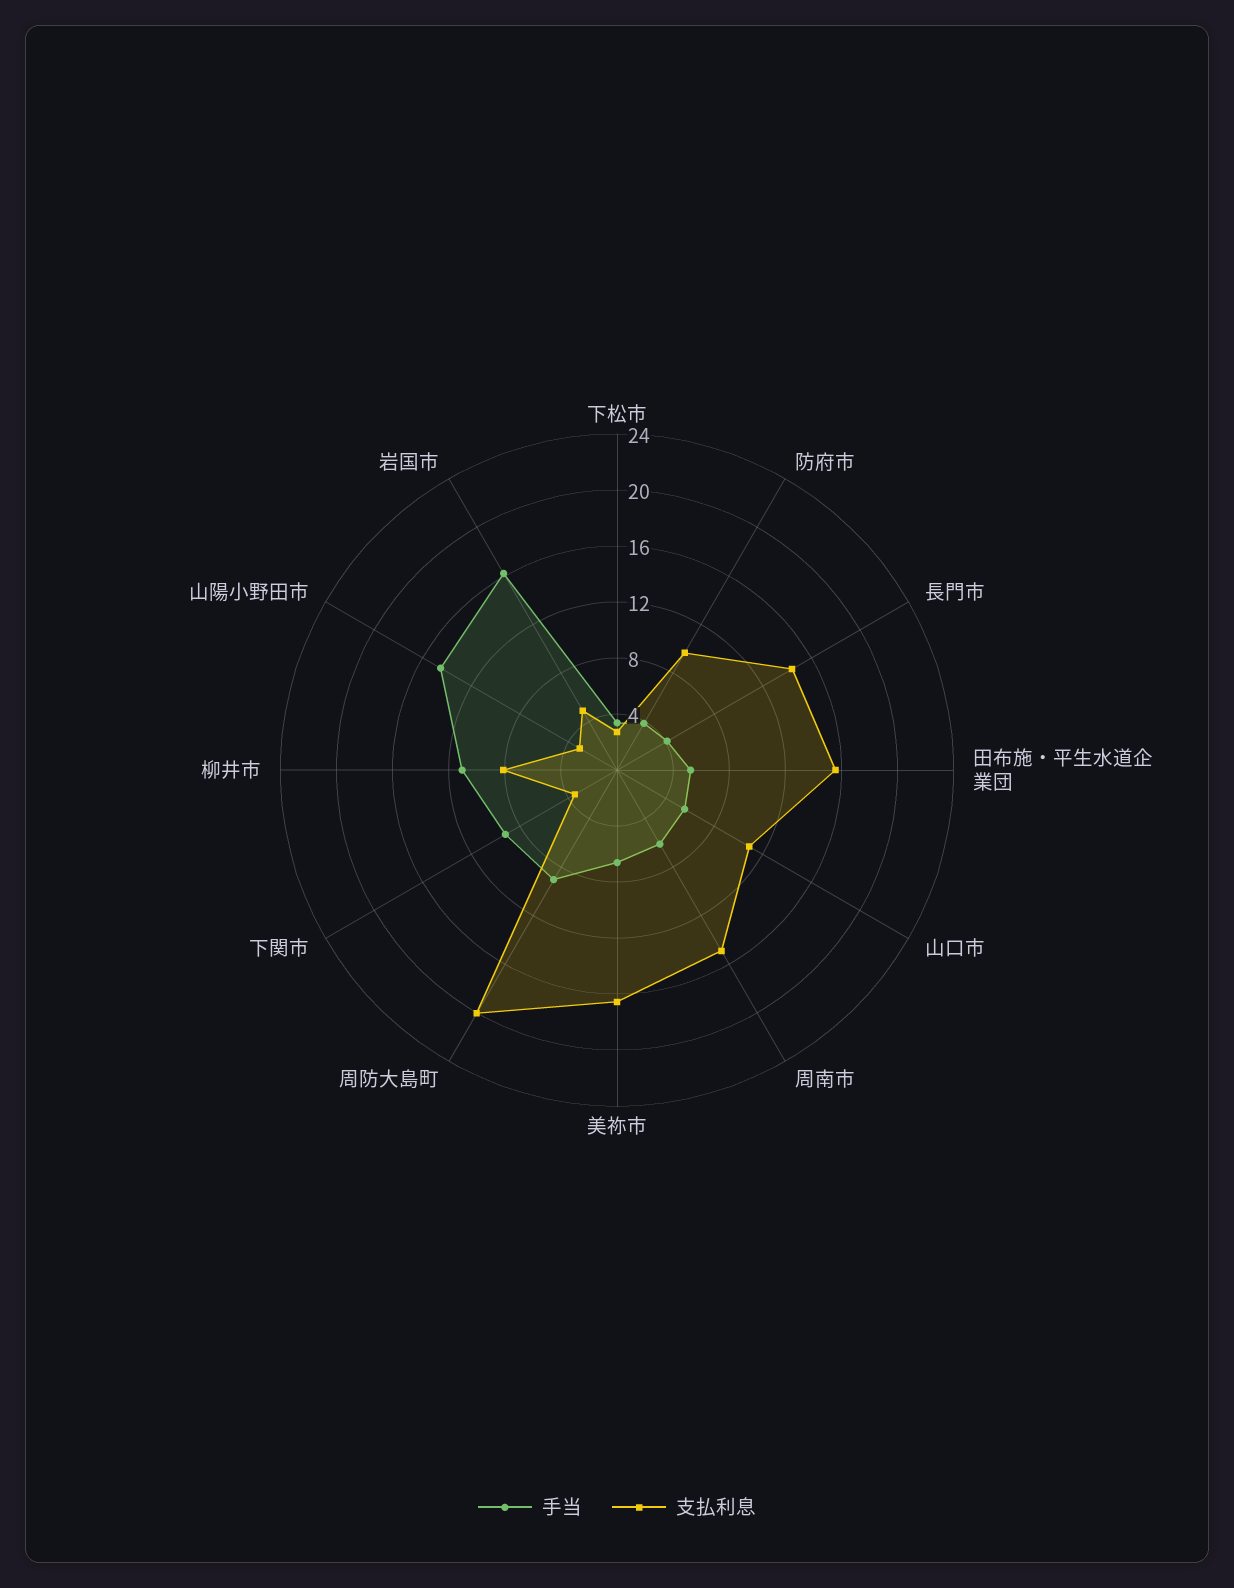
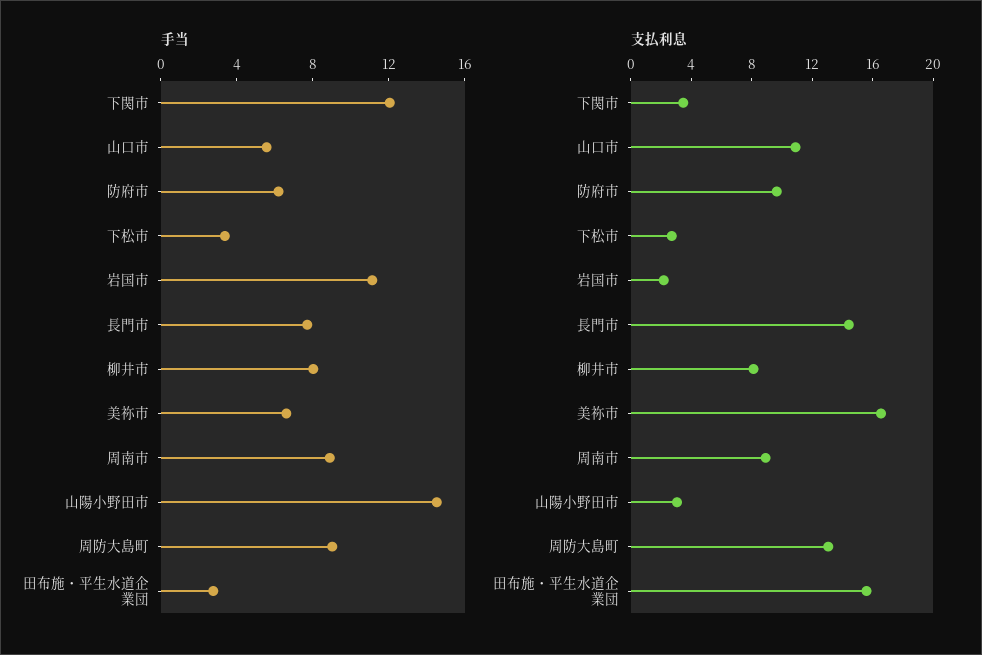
  {
    "手当": {
      "下松市": 3,
-     "防府市": 4,
+     "防府市": 6,
-     "長門市": 4,
+     "長門市": 8,
-     "田布施・平生水道企業団": 5,
+     "田布施・平生水道企業団": 3,
      "山口市": 6,
-     "周南市": 6,
+     "周南市": 9,
      "美祢市": 7,
      "周防大島町": 9,
-     "下関市": 9,
+     "下関市": 12,
-     "柳井市": 11,
+     "柳井市": 8,
      "山陽小野田市": 15,
-     "岩国市": 16
+     "岩国市": 11
    },
    "支払利息": {
      "下松市": 3,
      "防府市": 10,
      "長門市": 14,
      "田布施・平生水道企業団": 16,
      "山口市": 11,
-     "周南市": 15,
+     "周南市": 9,
      "美祢市": 17,
-     "周防大島町": 20,
+     "周防大島町": 13,
      "下関市": 3,
      "柳井市": 8,
      "山陽小野田市": 3,
-     "岩国市": 5
+     "岩国市": 2
    }
  }

